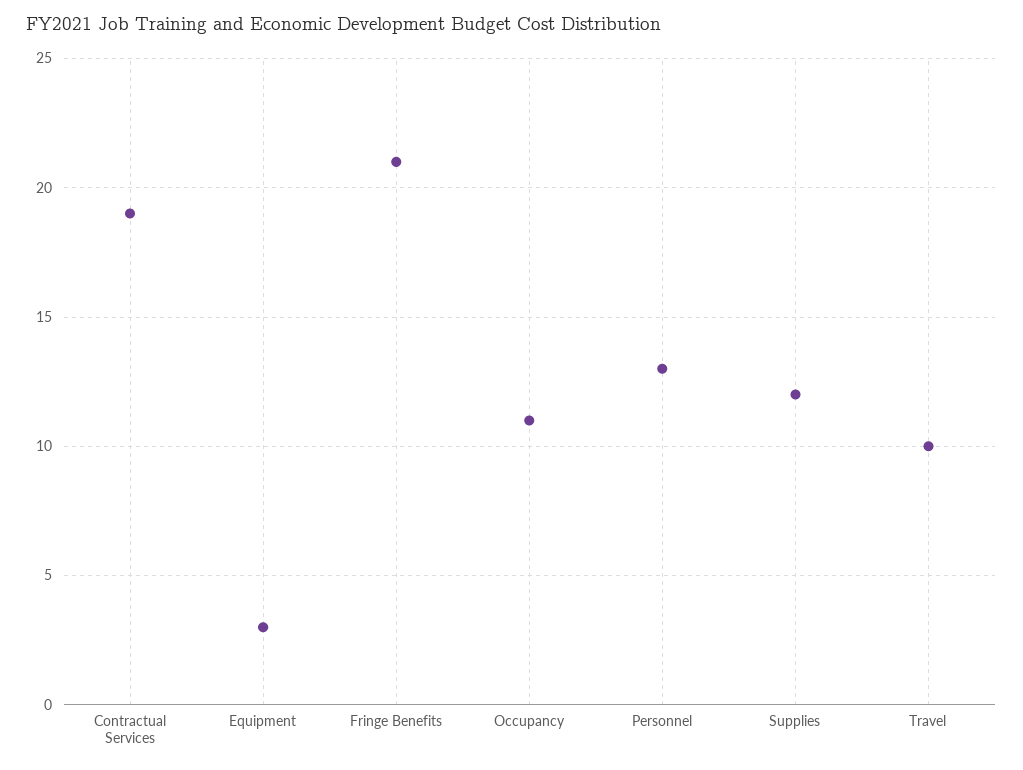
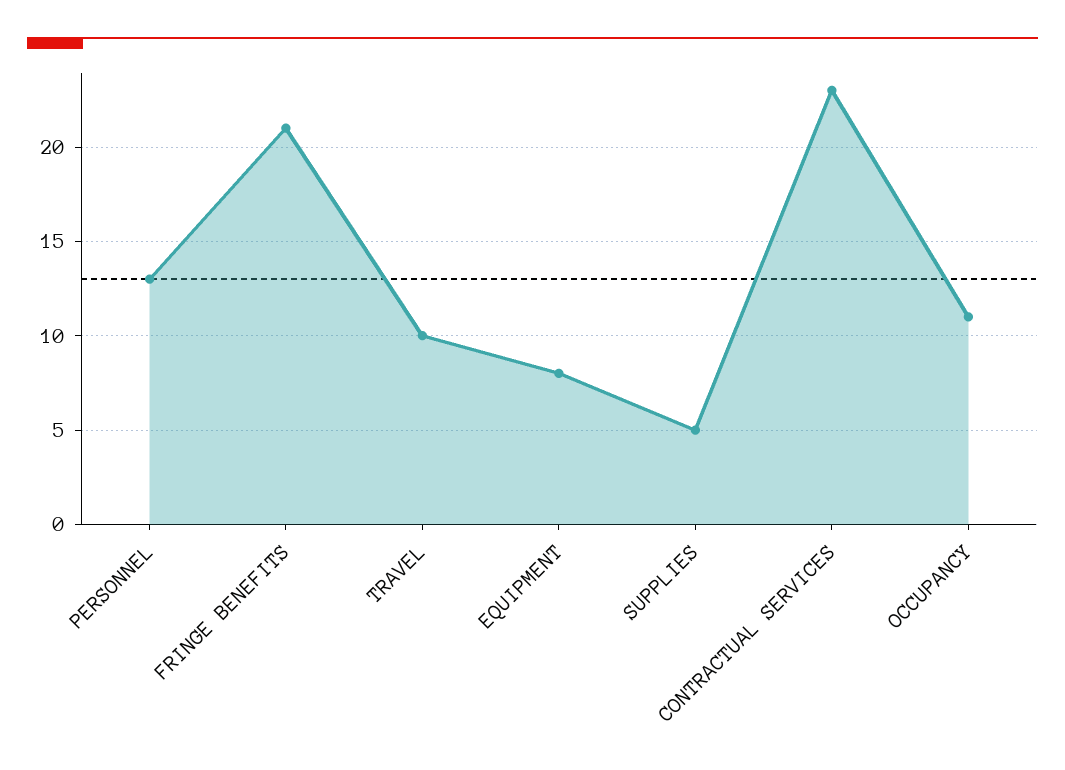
  {
-   "Contractual Services": 19,
+   "Contractual Services": 23,
-   "Equipment": 3,
+   "Equipment": 8,
    "Fringe Benefits": 21,
    "Occupancy": 11,
    "Personnel": 13,
-   "Supplies": 12,
+   "Supplies": 5,
    "Travel": 10
  }

